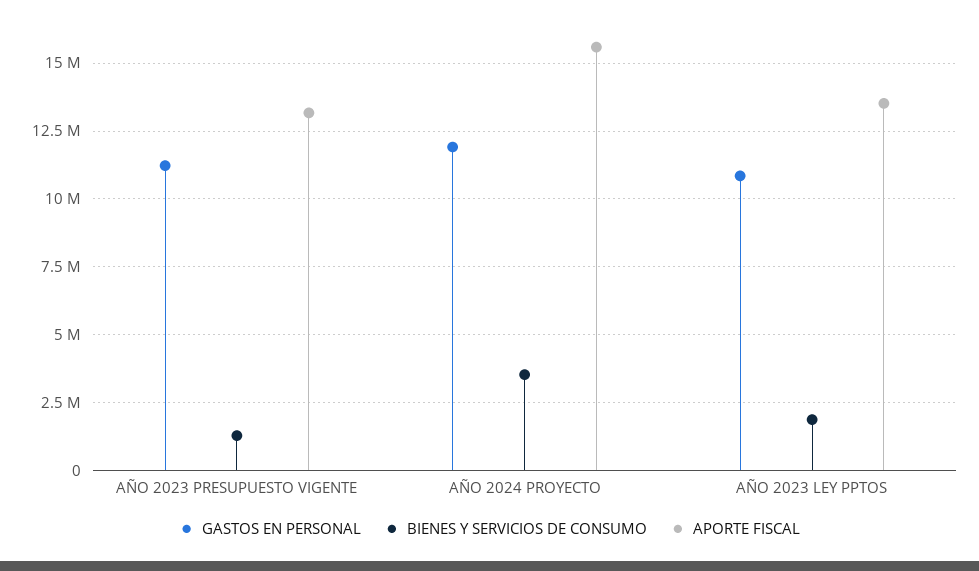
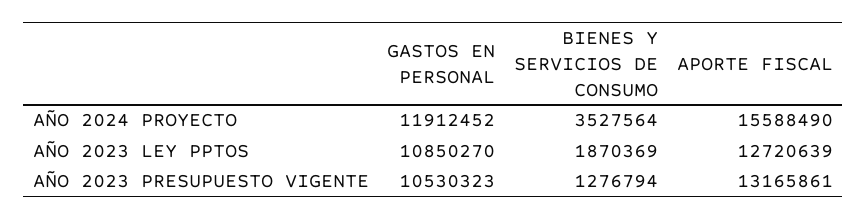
  {
    "GASTOS EN PERSONAL": {
-     "AÑO 2023 PRESUPUESTO VIGENTE": 11250000,
+     "AÑO 2023 PRESUPUESTO VIGENTE": 10530323,
      "AÑO 2024 PROYECTO": 11912452,
      "AÑO 2023 LEY PPTOS": 10850270
    },
    "BIENES Y SERVICIOS DE CONSUMO": {
      "AÑO 2023 PRESUPUESTO VIGENTE": 1276794,
      "AÑO 2024 PROYECTO": 3527564,
      "AÑO 2023 LEY PPTOS": 1870369
    },
    "APORTE FISCAL": {
      "AÑO 2023 PRESUPUESTO VIGENTE": 13165861,
      "AÑO 2024 PROYECTO": 15588490,
-     "AÑO 2023 LEY PPTOS": 13500000
+     "AÑO 2023 LEY PPTOS": 12720639
    }
  }

